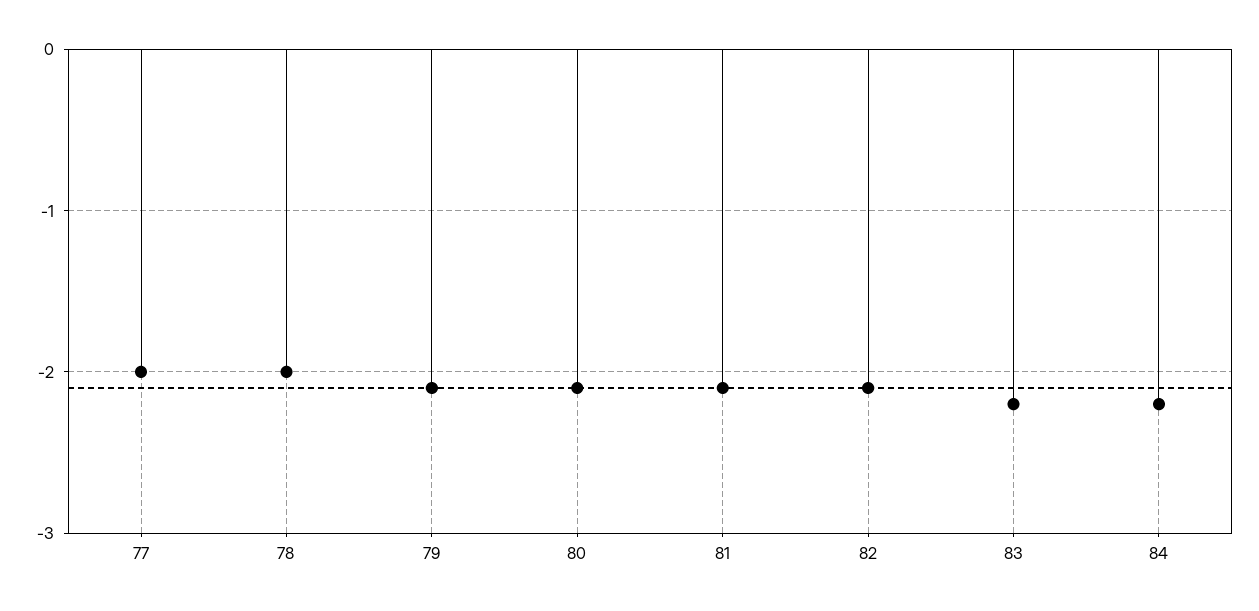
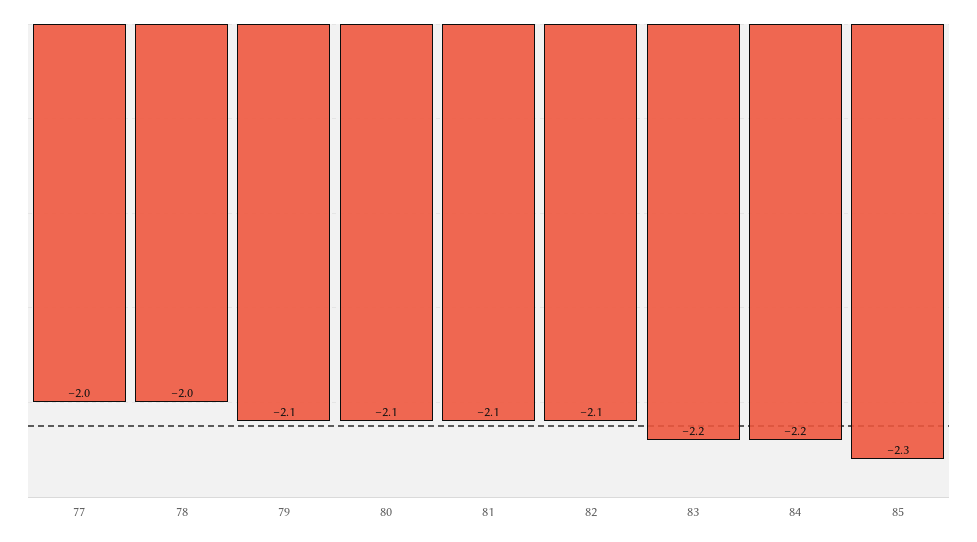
  {
    "77": -2,
    "78": -2,
    "79": -2.1,
    "80": -2.1,
    "81": -2.1,
    "82": -2.1,
    "83": -2.2,
-   "84": -2.2
+   "84": -2.2,
+   "85": -2.3
  }

